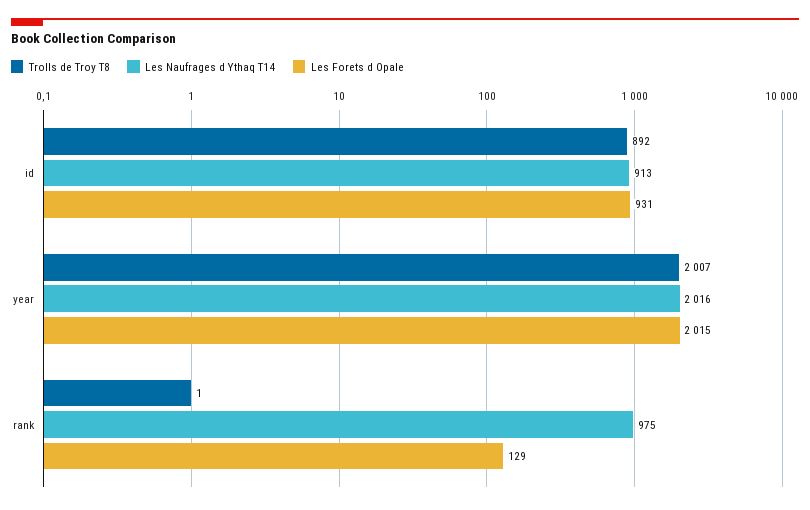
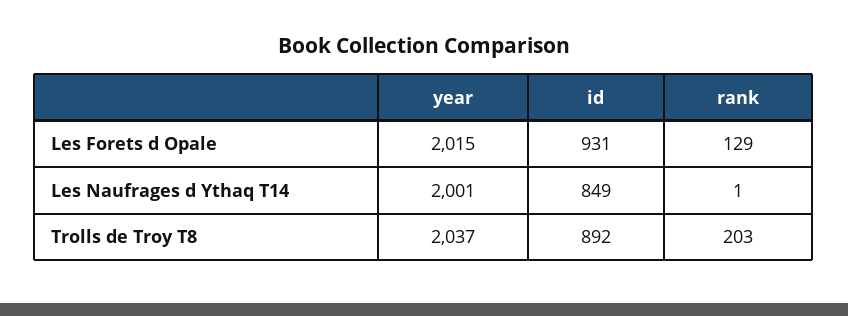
  {
    "Trolls de Troy T8": {
      "id": 892,
-     "year": 2007,
+     "year": 2037,
-     "rank": 1
+     "rank": 203
    },
    "Les Naufrages d Ythaq T14": {
-     "id": 913,
+     "id": 849,
-     "year": 2016,
+     "year": 2001,
-     "rank": 975
+     "rank": 1
    },
    "Les Forets d Opale": {
      "id": 931,
      "year": 2015,
      "rank": 129
    }
  }

